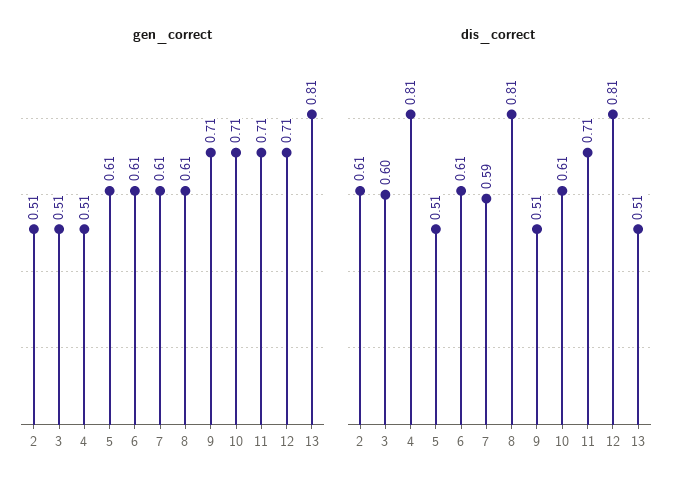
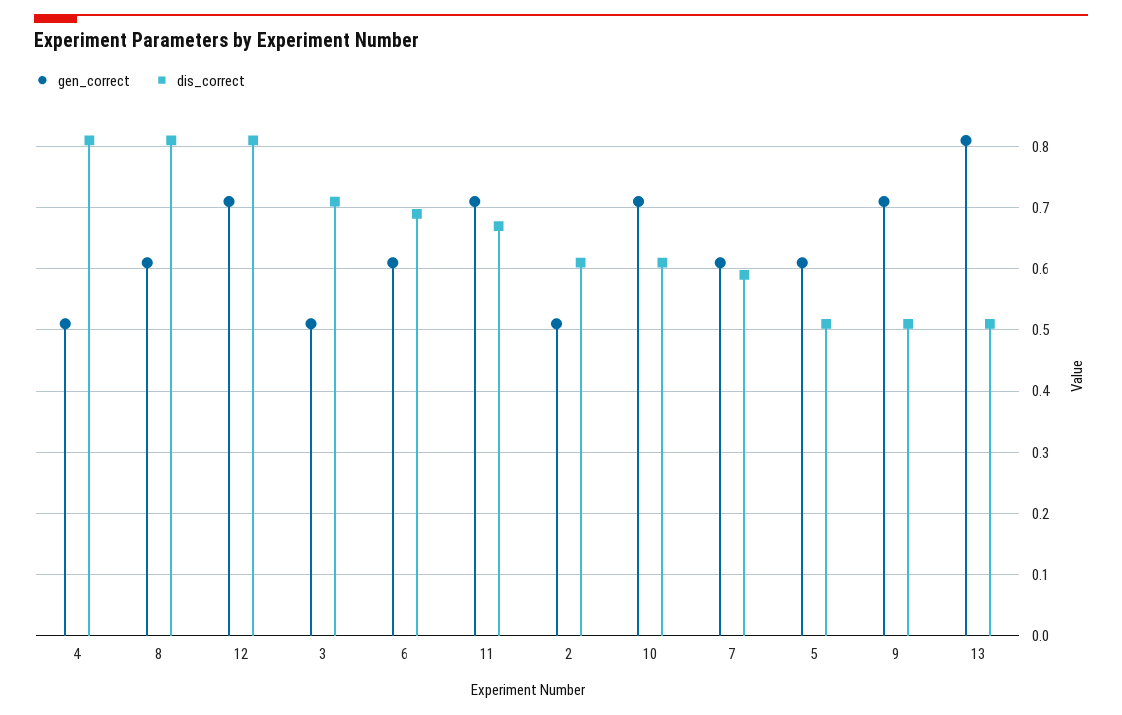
  {
    "gen_correct": {
      "2": 0.51,
      "3": 0.51,
      "4": 0.51,
      "5": 0.61,
      "6": 0.61,
      "7": 0.61,
      "8": 0.61,
      "9": 0.71,
      "10": 0.71,
      "11": 0.71,
      "12": 0.71,
      "13": 0.81
    },
    "dis_correct": {
      "2": 0.61,
-     "3": 0.6,
+     "3": 0.71,
      "4": 0.81,
      "5": 0.51,
-     "6": 0.61,
+     "6": 0.69,
      "7": 0.59,
      "8": 0.81,
      "9": 0.51,
      "10": 0.61,
-     "11": 0.71,
+     "11": 0.67,
      "12": 0.81,
      "13": 0.51
    }
  }

